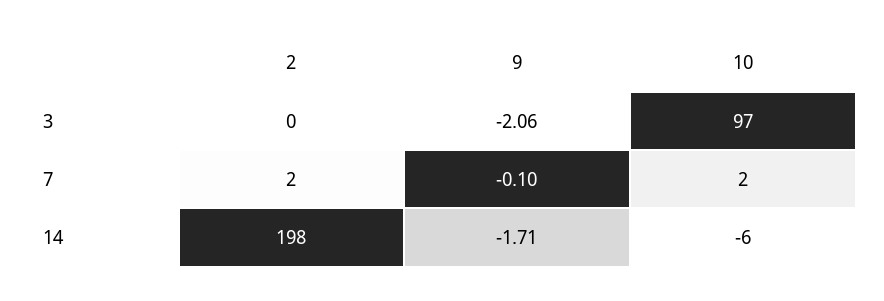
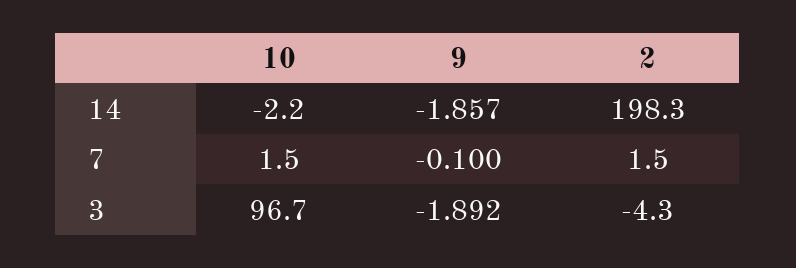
  {
    "2": {
-     "3": 0,
+     "3": -4.3,
      "7": 1.5,
      "14": 198.3
    },
    "9": {
-     "3": -2.06,
+     "3": -1.892,
      "7": -0.1,
-     "14": -1.71
+     "14": -1.857
    },
    "10": {
      "3": 96.7,
      "7": 1.5,
-     "14": -6
+     "14": -2.2
    }
  }

